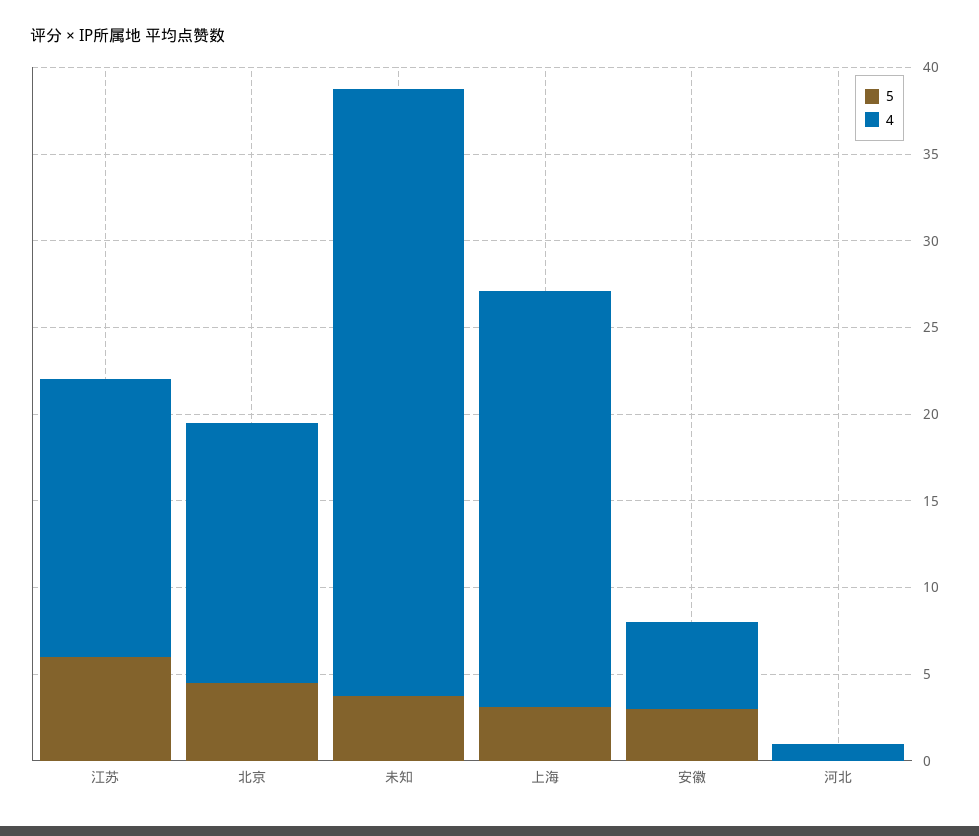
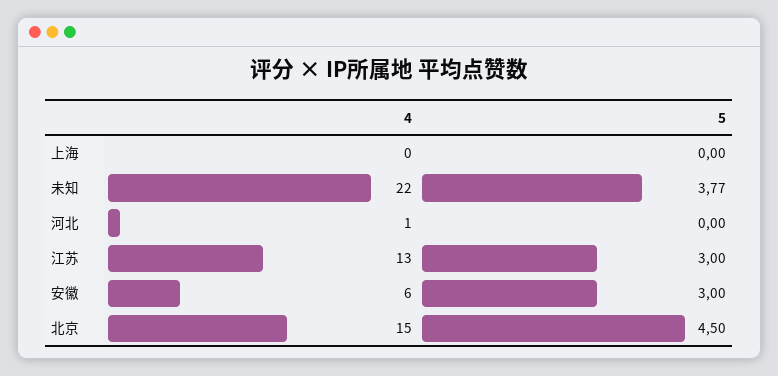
  {
    "5": {
-     "江苏": 6,
+     "江苏": 3,
      "北京": 4.5,
      "未知": 3.77,
-     "上海": 3,
+     "上海": 0,
      "安徽": 3,
      "河北": 0
    },
    "4": {
-     "江苏": 16,
+     "江苏": 13,
      "北京": 15,
-     "未知": 35,
+     "未知": 22,
-     "上海": 24,
+     "上海": 0,
-     "安徽": 5,
+     "安徽": 6,
      "河北": 1
    }
  }

